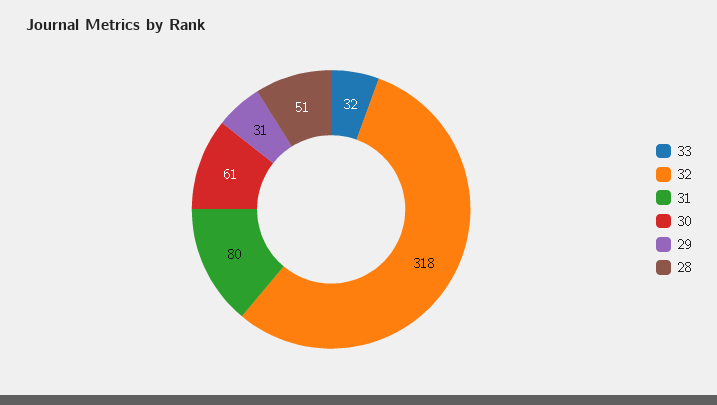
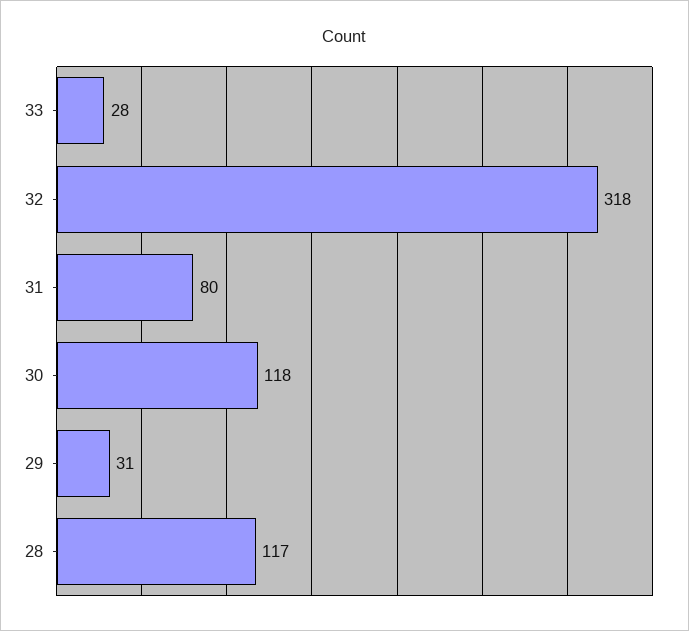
  {
-   "33": 32,
+   "33": 28,
    "32": 318,
    "31": 80,
-   "30": 61,
+   "30": 118,
    "29": 31,
-   "28": 51
+   "28": 117
  }

